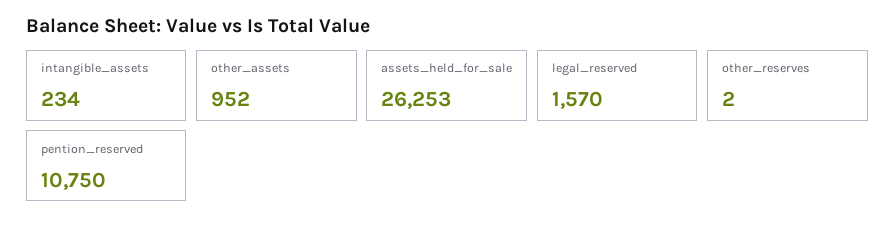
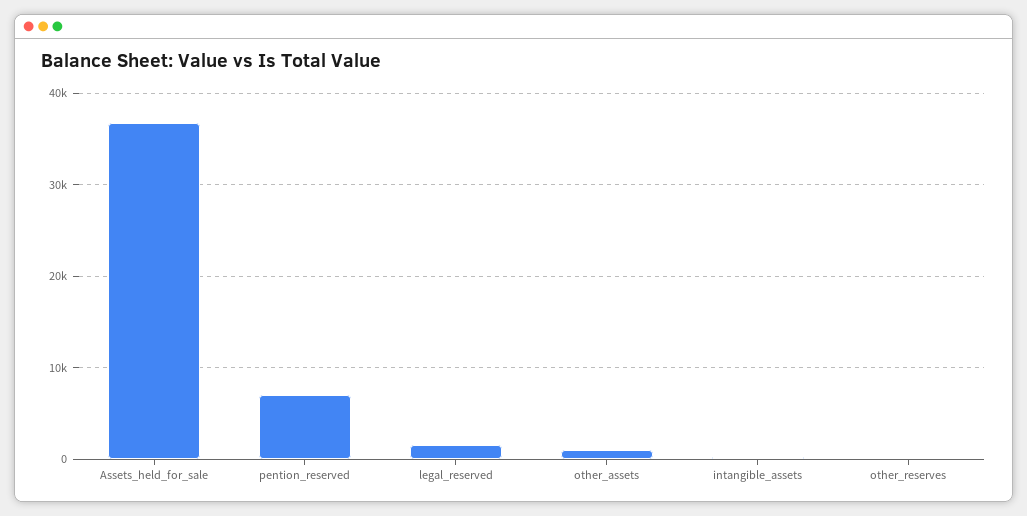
  {
    "intangible_assets": 234,
    "other_assets": 952,
-   "assets_held_for_sale": 26253,
+   "assets_held_for_sale": 37000,
    "legal_reserved": 1570,
    "other_reserves": 2,
-   "pention_reserved": 10750
+   "pention_reserved": 7000
  }

